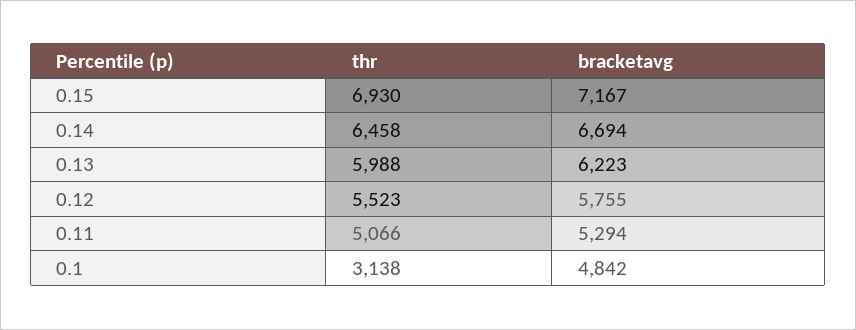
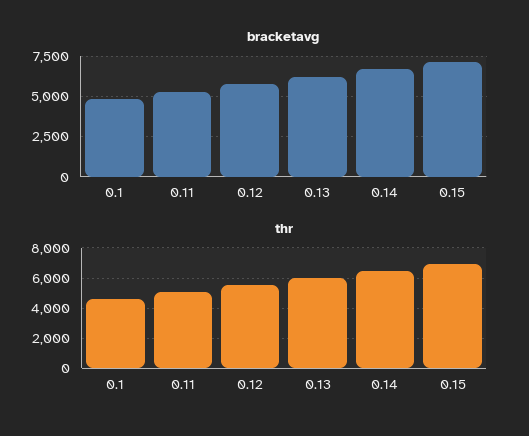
  {
    "thr": {
      "0.15": 6930,
      "0.14": 6458,
      "0.13": 5988,
      "0.12": 5523,
      "0.11": 5066,
-     "0.1": 3138
+     "0.1": 4500
    },
    "bracketavg": {
      "0.15": 7167,
      "0.14": 6694,
      "0.13": 6223,
      "0.12": 5755,
      "0.11": 5294,
      "0.1": 4842
    }
  }

